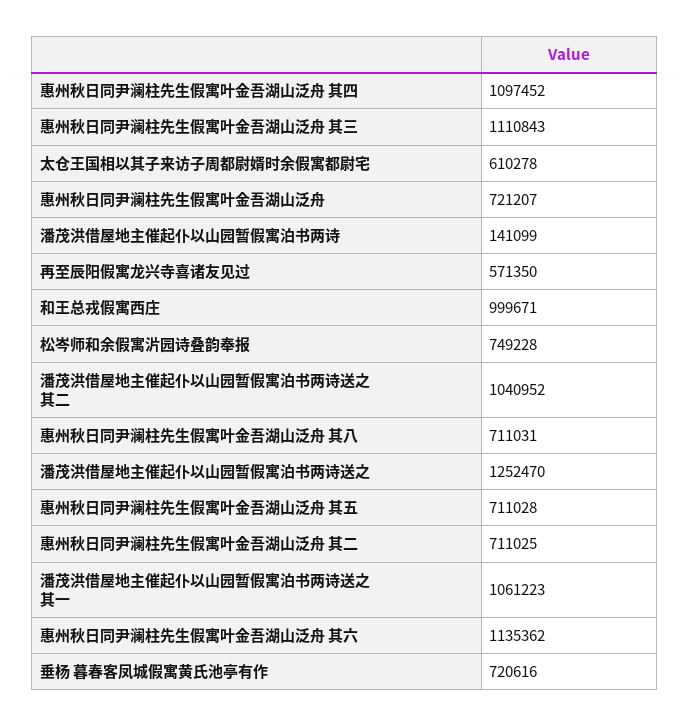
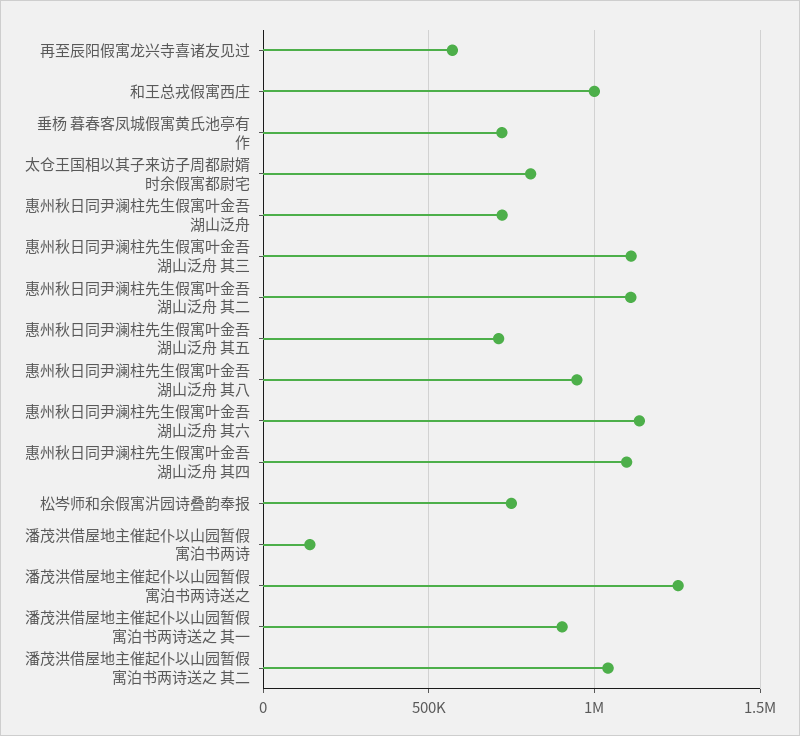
  {
    "惠州秋日同尹澜柱先生假寓叶金吾湖山泛舟 其四": 1097452,
    "惠州秋日同尹澜柱先生假寓叶金吾湖山泛舟 其三": 1110843,
-   "太仓王国相以其子来访子周都尉婿时余假寓都尉宅": 610278,
+   "太仓王国相以其子来访子周都尉婿时余假寓都尉宅": 800000,
    "惠州秋日同尹澜柱先生假寓叶金吾湖山泛舟": 721207,
    "潘茂洪借屋地主催起仆以山园暂假寓泊书两诗": 141099,
    "再至辰阳假寓龙兴寺喜诸友见过": 571350,
    "和王总戎假寓西庄": 999671,
    "松岑师和余假寓沜园诗叠韵奉报": 749228,
    "潘茂洪借屋地主催起仆以山园暂假寓泊书两诗送之 其二": 1040952,
-   "惠州秋日同尹澜柱先生假寓叶金吾湖山泛舟 其八": 711031,
+   "惠州秋日同尹澜柱先生假寓叶金吾湖山泛舟 其八": 950000,
    "潘茂洪借屋地主催起仆以山园暂假寓泊书两诗送之": 1252470,
    "惠州秋日同尹澜柱先生假寓叶金吾湖山泛舟 其五": 711028,
-   "惠州秋日同尹澜柱先生假寓叶金吾湖山泛舟 其二": 711025,
+   "惠州秋日同尹澜柱先生假寓叶金吾湖山泛舟 其二": 1100000,
-   "潘茂洪借屋地主催起仆以山园暂假寓泊书两诗送之 其一": 1061223,
+   "潘茂洪借屋地主催起仆以山园暂假寓泊书两诗送之 其一": 900000,
    "惠州秋日同尹澜柱先生假寓叶金吾湖山泛舟 其六": 1135362,
    "垂杨 暮春客凤城假寓黄氏池亭有作": 720616
  }

